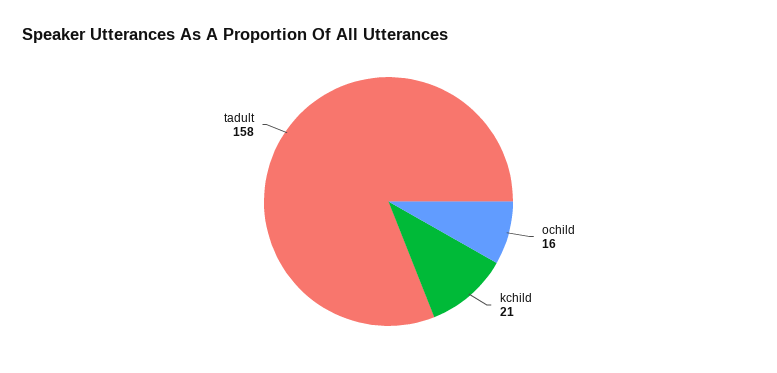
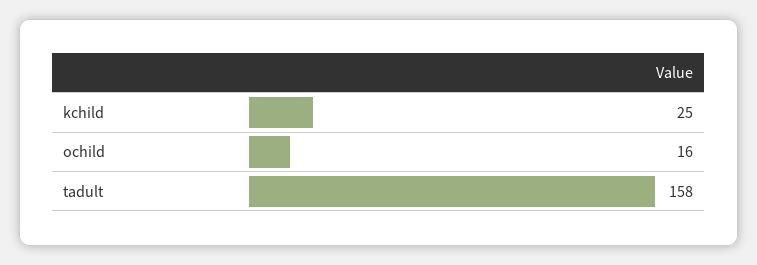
  {
    "ochild": 16,
-   "kchild": 21,
+   "kchild": 25,
    "tadult": 158
  }

